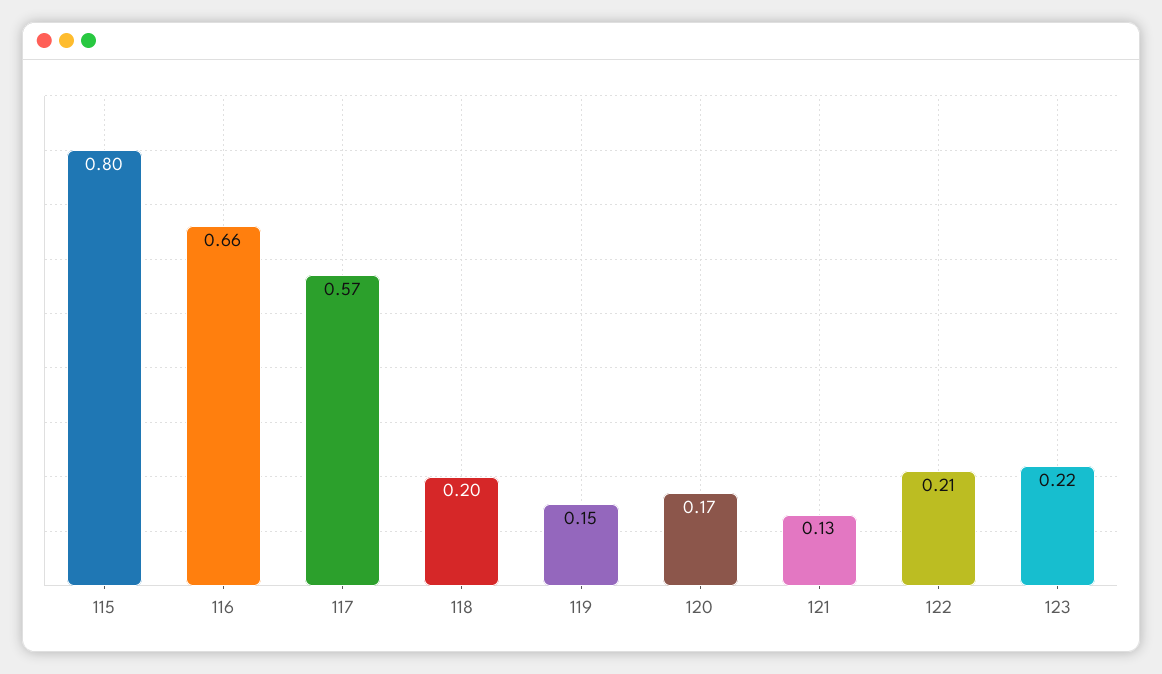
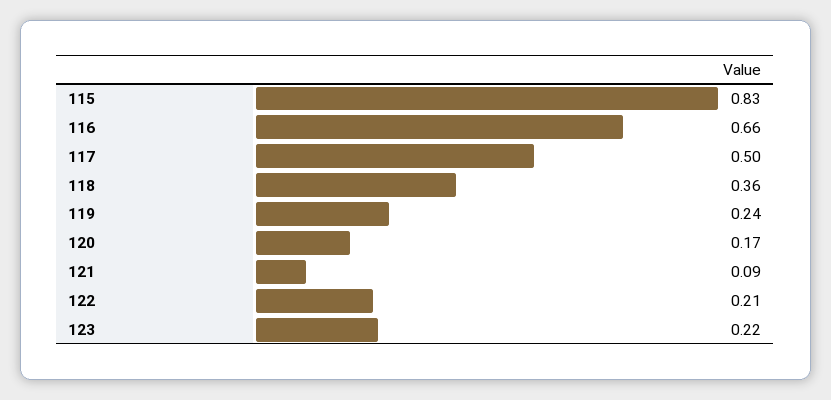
  {
-   "115": 0.8,
+   "115": 0.83,
    "116": 0.66,
-   "117": 0.57,
+   "117": 0.5,
-   "118": 0.2,
+   "118": 0.36,
-   "119": 0.15,
+   "119": 0.24,
    "120": 0.17,
-   "121": 0.13,
+   "121": 0.09,
    "122": 0.21,
    "123": 0.22
  }

